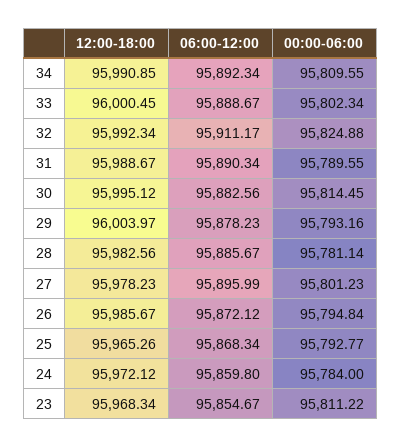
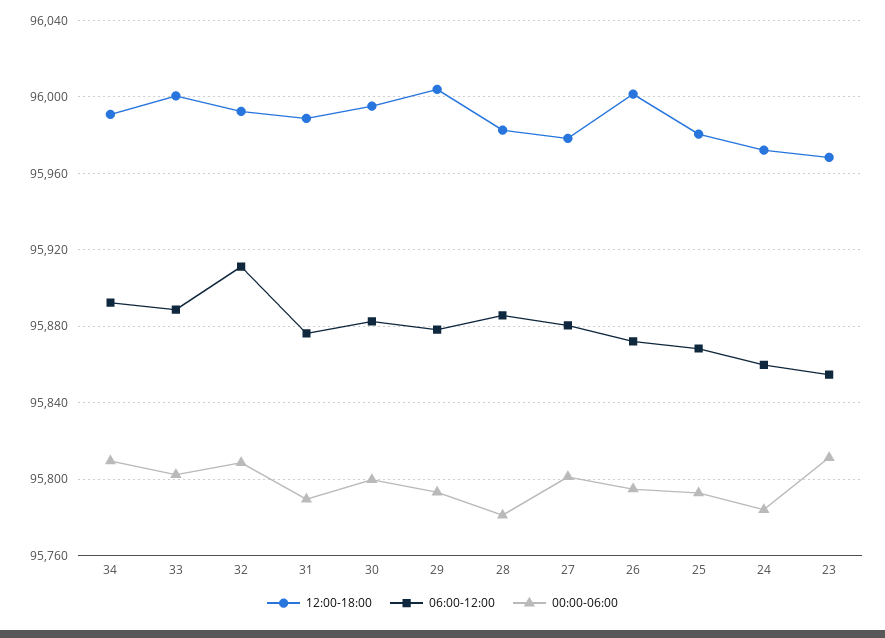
  {
    "12:00-18:00": {
      "34": 95990.85,
      "33": 96000.45,
      "32": 95992.34,
      "31": 95988.67,
      "30": 95995.12,
      "29": 96003.97,
      "28": 95982.56,
      "27": 95978.23,
-     "26": 95985.67,
+     "26": 96000,
-     "25": 95965.26,
+     "25": 95980,
      "24": 95972.12,
      "23": 95968.34
    },
    "06:00-12:00": {
      "34": 95892.34,
      "33": 95888.67,
      "32": 95911.17,
-     "31": 95890.34,
+     "31": 95875,
      "30": 95882.56,
      "29": 95878.23,
      "28": 95885.67,
-     "27": 95895.99,
+     "27": 95880,
      "26": 95872.12,
      "25": 95868.34,
      "24": 95859.8,
      "23": 95854.67
    },
    "00:00-06:00": {
      "34": 95809.55,
      "33": 95802.34,
-     "32": 95824.88,
+     "32": 95810,
      "31": 95789.55,
-     "30": 95814.45,
+     "30": 95800,
      "29": 95793.16,
      "28": 95781.14,
      "27": 95801.23,
      "26": 95794.84,
      "25": 95792.77,
      "24": 95784,
      "23": 95811.22
    }
  }

